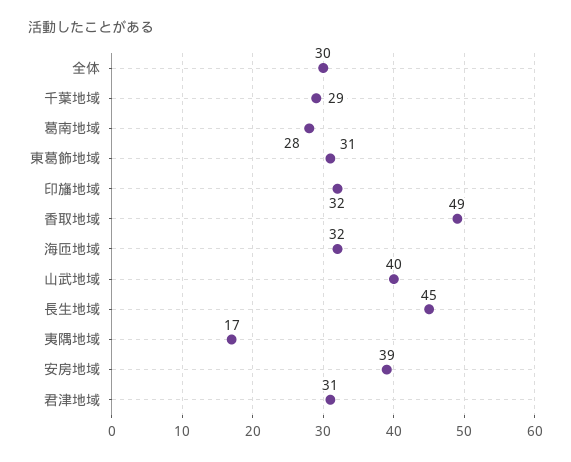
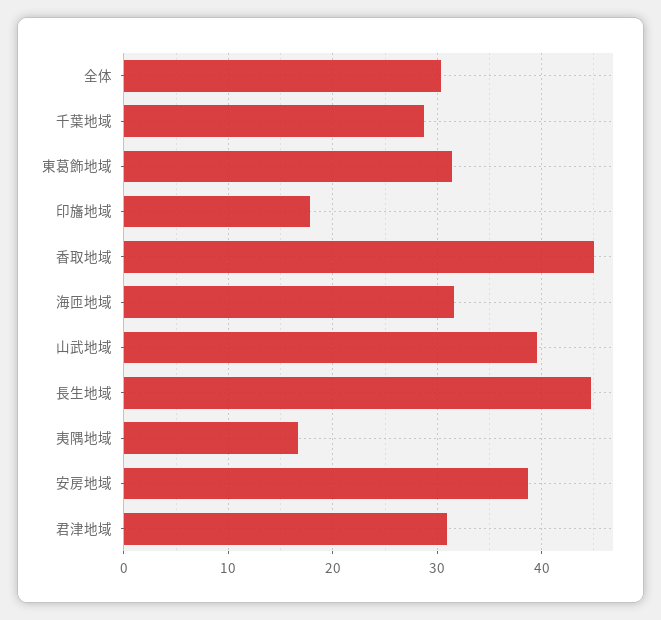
  {
    "全体": 30,
    "千葉地域": 29,
-   "葛南地域": 28,
    "東葛飾地域": 31,
-   "印旛地域": 32,
+   "印旛地域": 18,
-   "香取地域": 49,
+   "香取地域": 45,
    "海匝地域": 32,
    "山武地域": 40,
    "長生地域": 45,
    "夷隅地域": 17,
    "安房地域": 39,
    "君津地域": 31
  }

